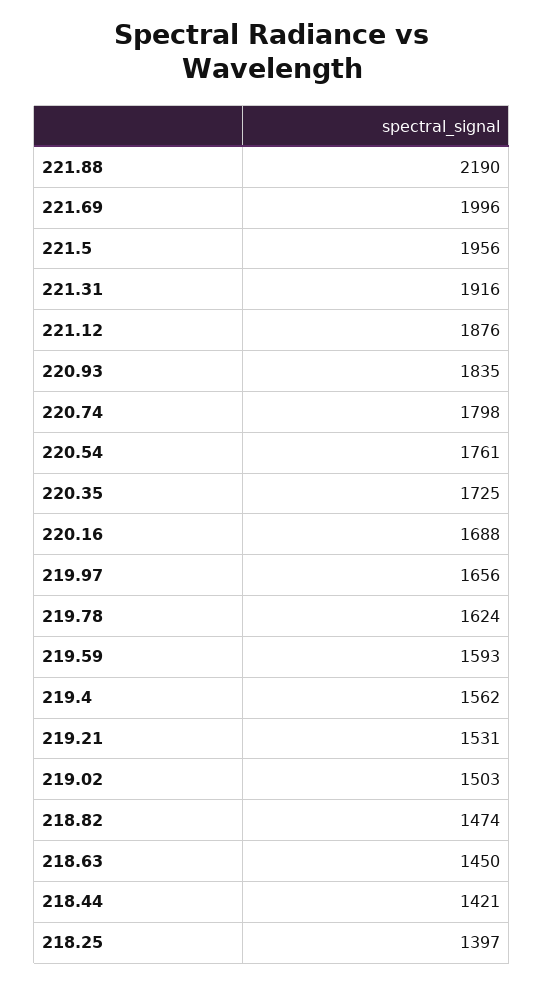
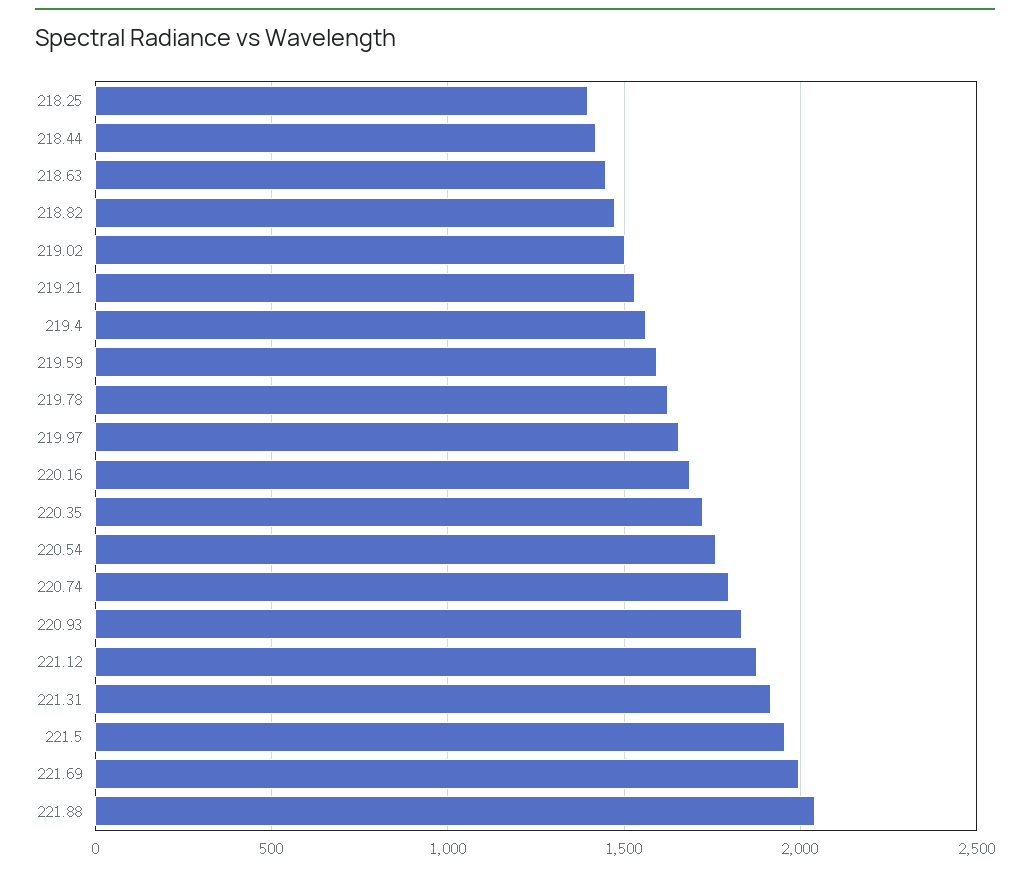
  {
-   "221.88": 2190,
+   "221.88": 2050,
    "221.69": 1996,
    "221.5": 1956,
    "221.31": 1916,
    "221.12": 1876,
    "220.93": 1835,
    "220.74": 1798,
    "220.54": 1761,
    "220.35": 1725,
    "220.16": 1688,
    "219.97": 1656,
    "219.78": 1624,
    "219.59": 1593,
    "219.4": 1562,
    "219.21": 1531,
    "219.02": 1503,
    "218.82": 1474,
    "218.63": 1450,
    "218.44": 1421,
    "218.25": 1397
  }

